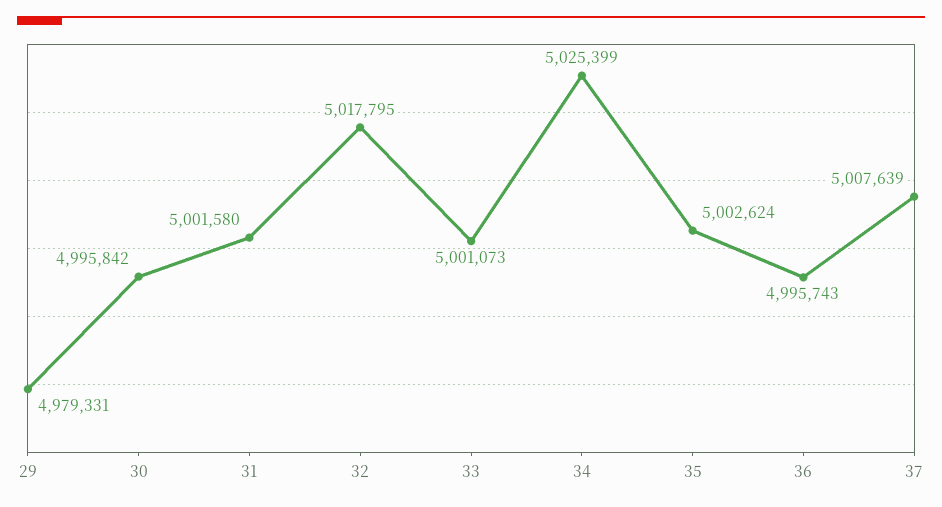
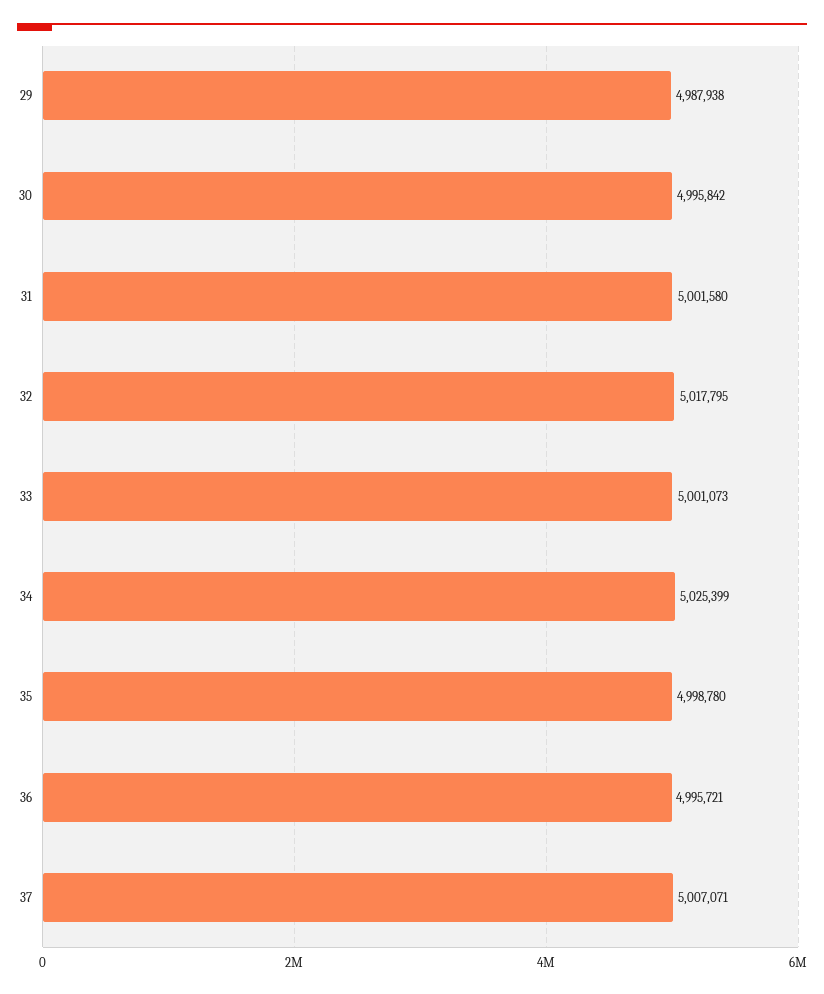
  {
-   "29": 4979331,
+   "29": 4987938,
    "30": 4995842,
    "31": 5001580,
    "32": 5017795,
    "33": 5001073,
    "34": 5025399,
-   "35": 5002624,
+   "35": 4998780,
-   "36": 4995743,
+   "36": 4995721,
-   "37": 5007639
+   "37": 5007071
  }

